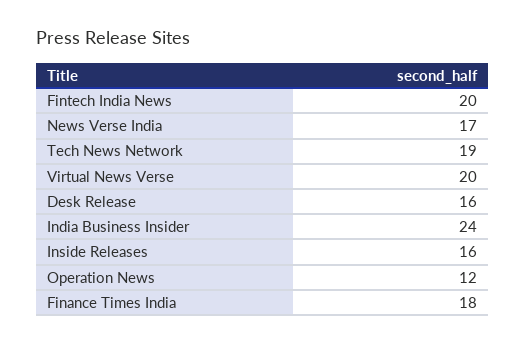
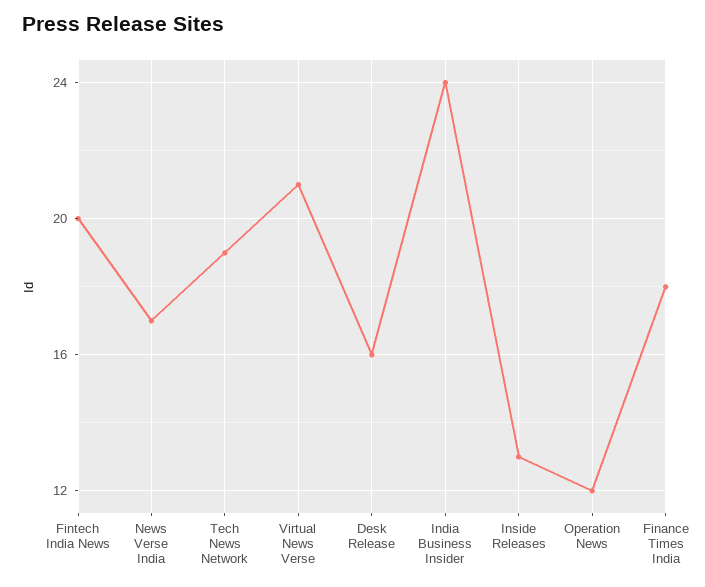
  {
    "Fintech India News": 20,
    "News Verse India": 17,
    "Tech News Network": 19,
-   "Virtual News Verse": 20,
+   "Virtual News Verse": 21,
    "Desk Release": 16,
    "India Business Insider": 24,
-   "Inside Releases": 16,
+   "Inside Releases": 13,
    "Operation News": 12,
    "Finance Times India": 18
  }

